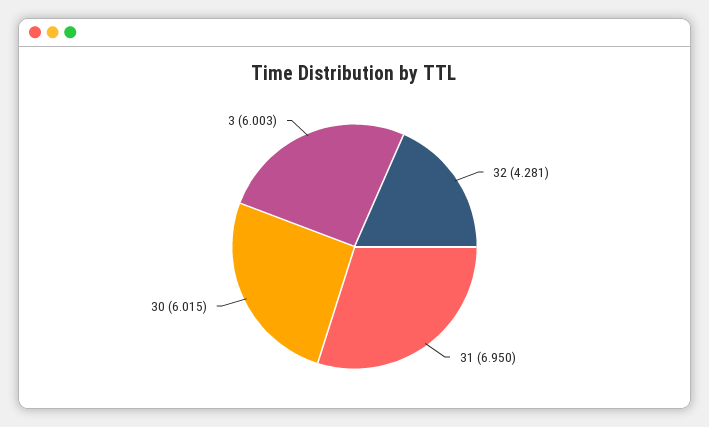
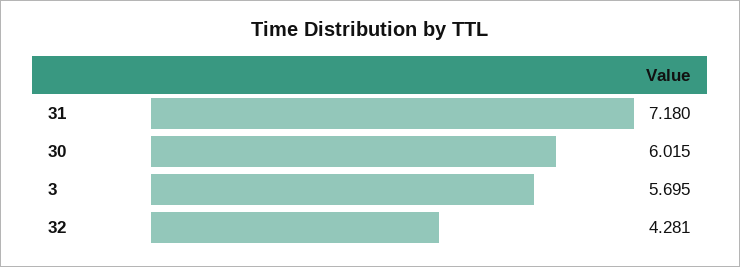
  {
    "32": 4.281,
-   "31": 6.95,
+   "31": 7.18,
    "30": 6.015,
-   "3": 6.003
+   "3": 5.695
  }

